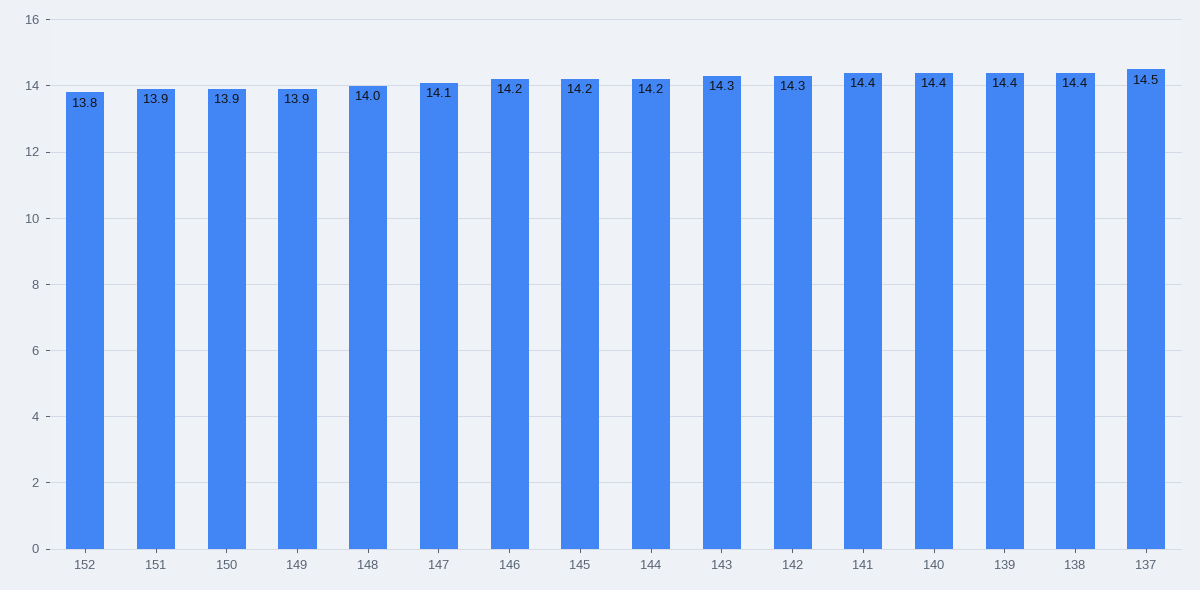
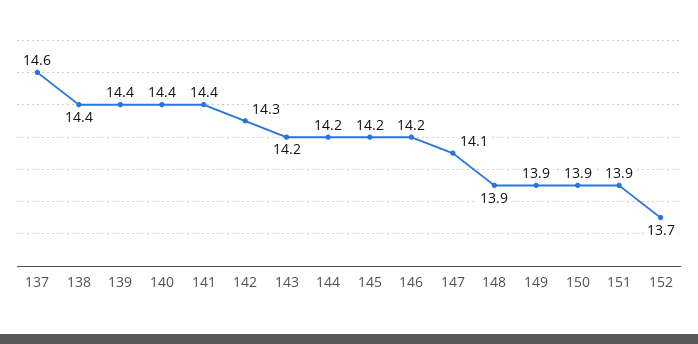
  {
-   "152": 13.8,
+   "152": 13.7,
    "151": 13.9,
    "150": 13.9,
    "149": 13.9,
-   "148": 14,
+   "148": 13.9,
    "147": 14.1,
    "146": 14.2,
    "145": 14.2,
    "144": 14.2,
-   "143": 14.3,
+   "143": 14.2,
    "142": 14.3,
    "141": 14.4,
    "140": 14.4,
    "139": 14.4,
    "138": 14.4,
-   "137": 14.5
+   "137": 14.6
  }

